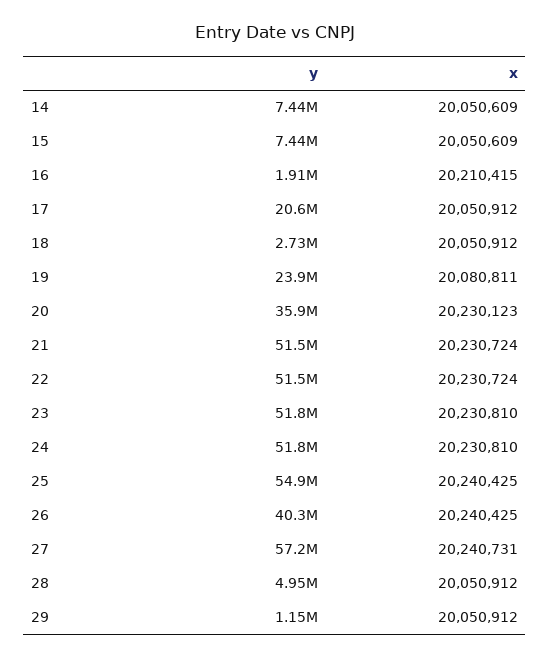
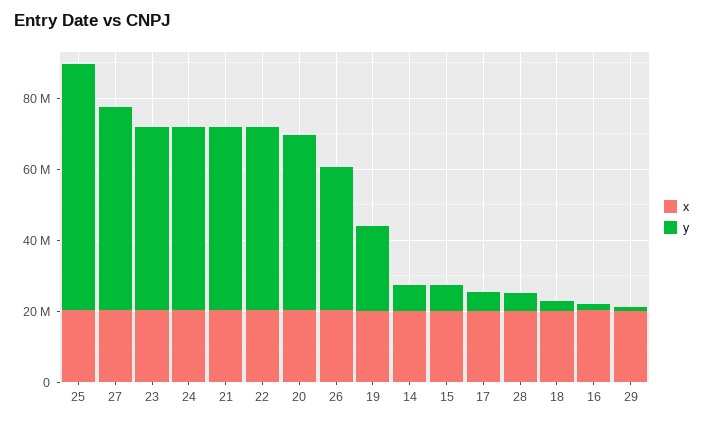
  {
    "y": {
      "14": 7440000,
      "15": 7440000,
      "16": 1910000,
-     "17": 20600000,
+     "17": 5000000,
      "18": 2730000,
      "19": 23900000,
-     "20": 35900000,
+     "20": 50000000,
      "21": 51500000,
      "22": 51500000,
      "23": 51800000,
      "24": 51800000,
-     "25": 54900000,
+     "25": 70000000,
      "26": 40300000,
      "27": 57200000,
      "28": 4950000,
      "29": 1150000
    },
    "x": {
      "14": 20050609,
      "15": 20050609,
      "16": 20210415,
      "17": 20050912,
      "18": 20050912,
      "19": 20080811,
      "20": 20230123,
      "21": 20230724,
      "22": 20230724,
      "23": 20230810,
      "24": 20230810,
      "25": 20240425,
      "26": 20240425,
      "27": 20240731,
      "28": 20050912,
      "29": 20050912
    }
  }

